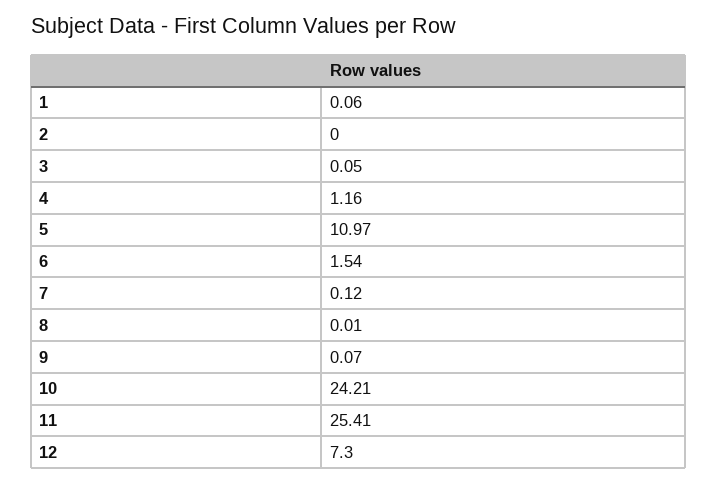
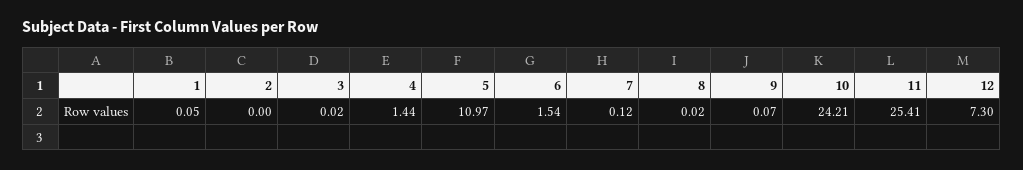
  {
-   "1": 0.06,
+   "1": 0.05,
    "2": 0,
-   "3": 0.05,
+   "3": 0.02,
-   "4": 1.16,
+   "4": 1.44,
    "5": 10.97,
    "6": 1.54,
    "7": 0.12,
-   "8": 0.01,
+   "8": 0.02,
    "9": 0.07,
    "10": 24.21,
    "11": 25.41,
    "12": 7.3
  }

